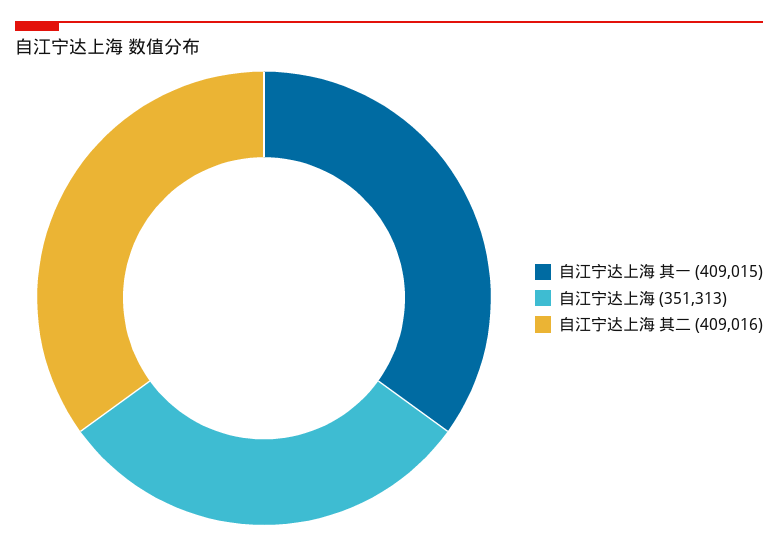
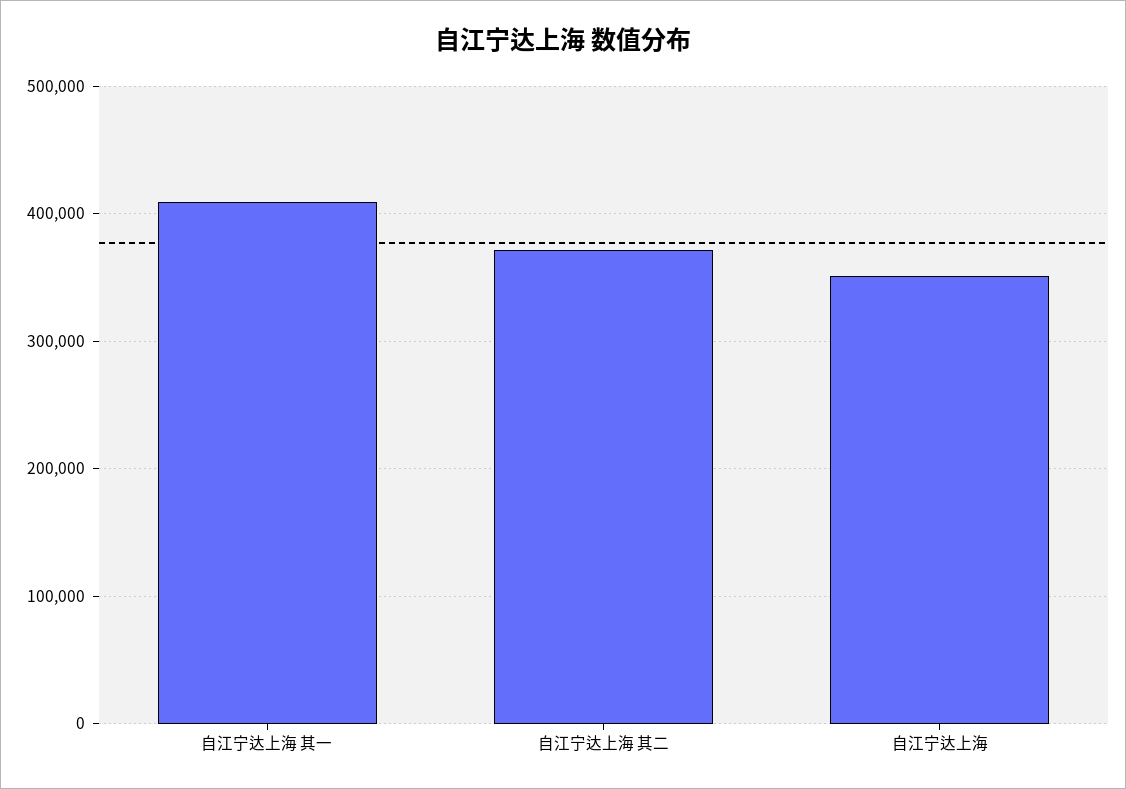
  {
    "自江宁达上海 其一": 409015,
    "自江宁达上海": 351313,
-   "自江宁达上海 其二": 409016
+   "自江宁达上海 其二": 370000
  }

